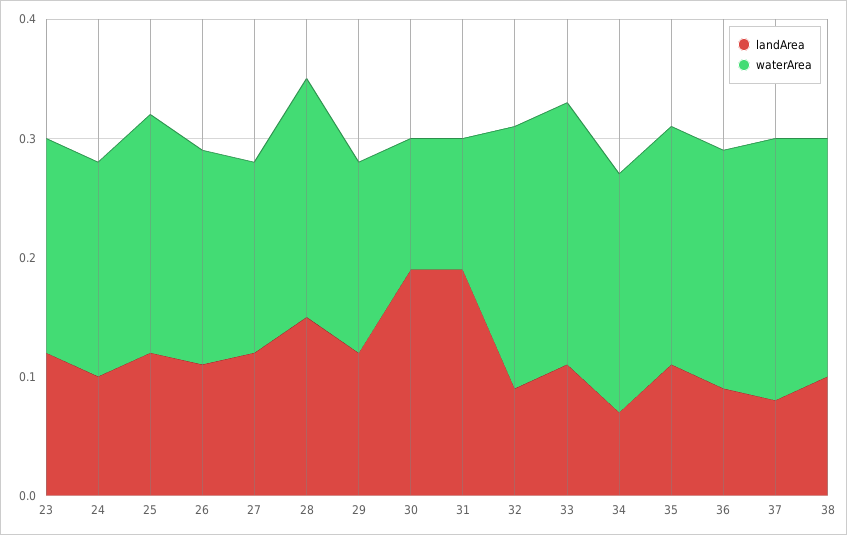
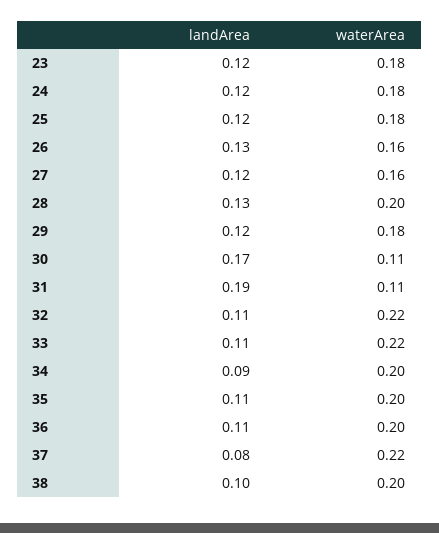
  {
    "landArea": {
      "23": 0.12,
-     "24": 0.1,
+     "24": 0.12,
      "25": 0.12,
-     "26": 0.11,
+     "26": 0.13,
      "27": 0.12,
-     "28": 0.15,
+     "28": 0.13,
      "29": 0.12,
-     "30": 0.19,
+     "30": 0.17,
      "31": 0.19,
-     "32": 0.09,
+     "32": 0.11,
      "33": 0.11,
-     "34": 0.07,
+     "34": 0.09,
      "35": 0.11,
-     "36": 0.09,
+     "36": 0.11,
      "37": 0.08,
      "38": 0.1
    },
    "waterArea": {
      "23": 0.18,
      "24": 0.18,
-     "25": 0.2,
+     "25": 0.18,
-     "26": 0.18,
+     "26": 0.16,
      "27": 0.16,
      "28": 0.2,
-     "29": 0.16,
+     "29": 0.18,
      "30": 0.11,
      "31": 0.11,
      "32": 0.22,
      "33": 0.22,
      "34": 0.2,
      "35": 0.2,
      "36": 0.2,
      "37": 0.22,
      "38": 0.2
    }
  }

